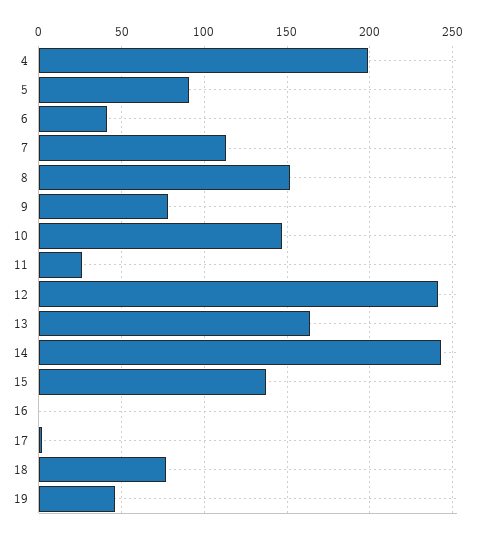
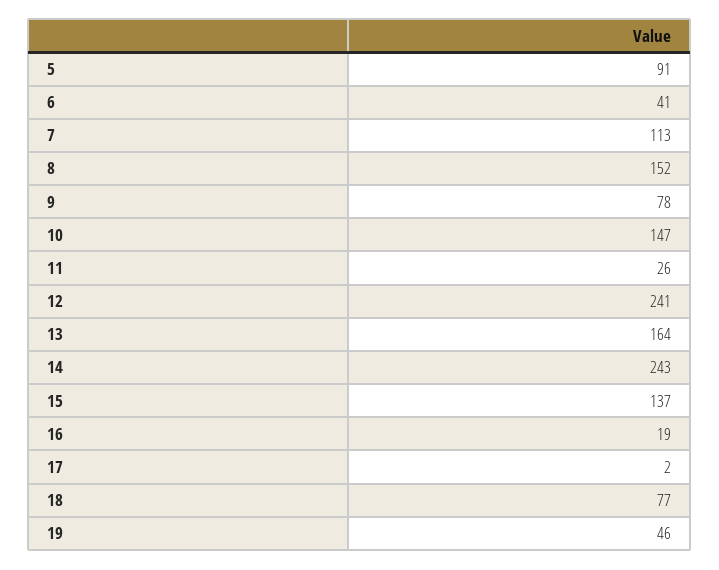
  {
-   "4": 200,
    "5": 91,
    "6": 41,
    "7": 113,
    "8": 152,
    "9": 78,
    "10": 147,
    "11": 26,
    "12": 241,
    "13": 164,
    "14": 243,
    "15": 137,
-   "16": 0,
+   "16": 19,
    "17": 2,
    "18": 77,
    "19": 46
  }

